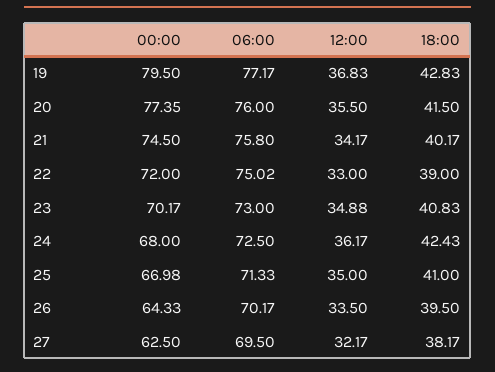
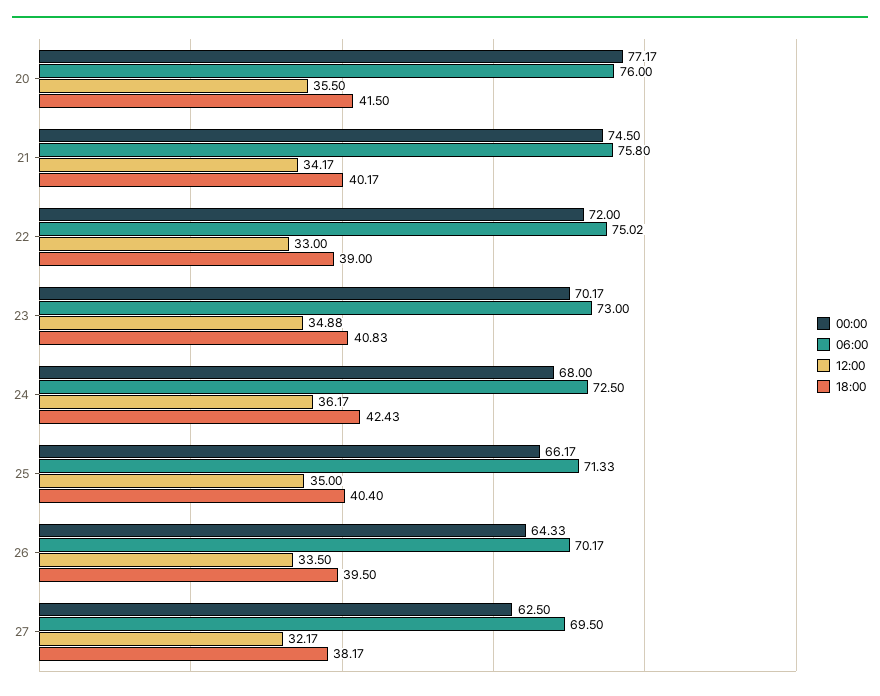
  {
    "00:00": {
-     "19": 79.5,
-     "20": 77.35,
+     "20": 77.17,
      "21": 74.5,
      "22": 72,
      "23": 70.17,
      "24": 68,
-     "25": 66.98,
+     "25": 66.17,
      "26": 64.33,
      "27": 62.5
    },
    "06:00": {
-     "19": 77.17,
      "20": 76,
      "21": 75.8,
      "22": 75.02,
      "23": 73,
      "24": 72.5,
      "25": 71.33,
      "26": 70.17,
      "27": 69.5
    },
    "12:00": {
-     "19": 36.83,
      "20": 35.5,
      "21": 34.17,
      "22": 33,
      "23": 34.88,
      "24": 36.17,
      "25": 35,
      "26": 33.5,
      "27": 32.17
    },
    "18:00": {
-     "19": 42.83,
      "20": 41.5,
      "21": 40.17,
      "22": 39,
      "23": 40.83,
      "24": 42.43,
-     "25": 41,
+     "25": 40.4,
      "26": 39.5,
      "27": 38.17
    }
  }

